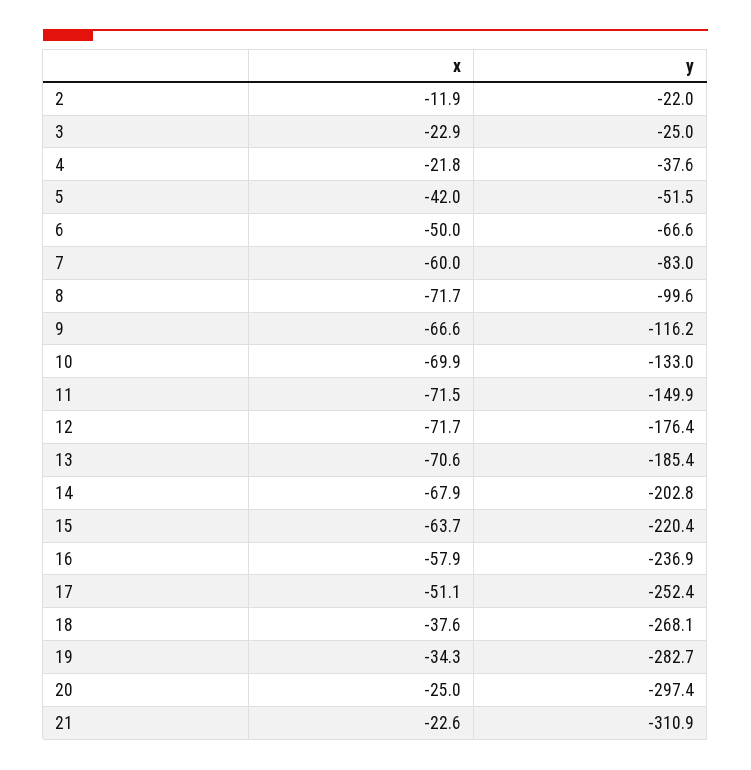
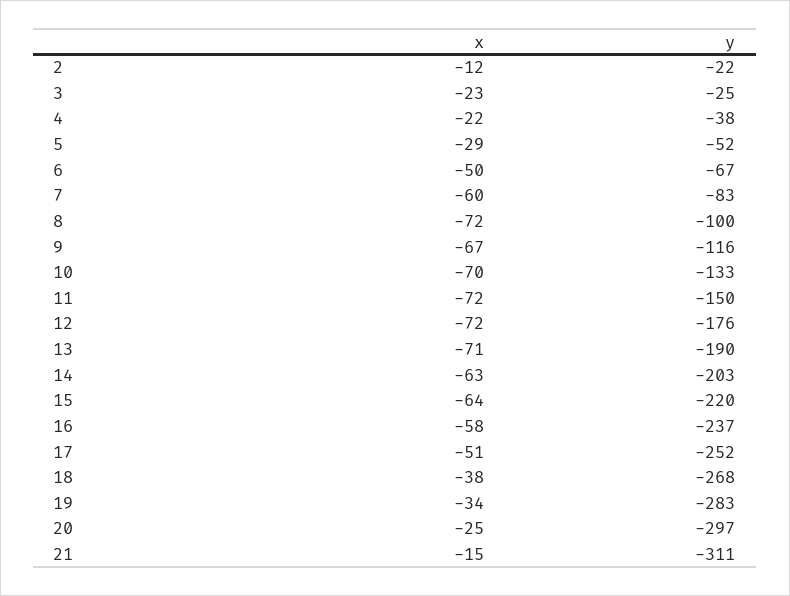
  {
    "x": {
      "2": -11.9,
      "3": -22.9,
      "4": -21.8,
-     "5": -42,
+     "5": -29,
      "6": -50,
      "7": -60,
      "8": -71.7,
      "9": -66.6,
      "10": -69.9,
      "11": -71.5,
      "12": -71.7,
      "13": -70.6,
-     "14": -67.9,
+     "14": -63,
      "15": -63.7,
      "16": -57.9,
      "17": -51.1,
      "18": -37.6,
      "19": -34.3,
      "20": -25,
-     "21": -22.6
+     "21": -15
    },
    "y": {
      "2": -22,
      "3": -25,
      "4": -37.6,
      "5": -51.5,
      "6": -66.6,
      "7": -83,
      "8": -99.6,
      "9": -116.2,
      "10": -133,
      "11": -149.9,
      "12": -176.4,
-     "13": -185.4,
+     "13": -190,
      "14": -202.8,
      "15": -220.4,
      "16": -236.9,
      "17": -252.4,
      "18": -268.1,
      "19": -282.7,
      "20": -297.4,
      "21": -310.9
    }
  }

